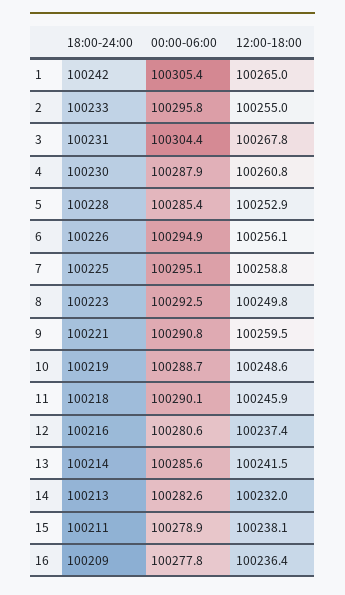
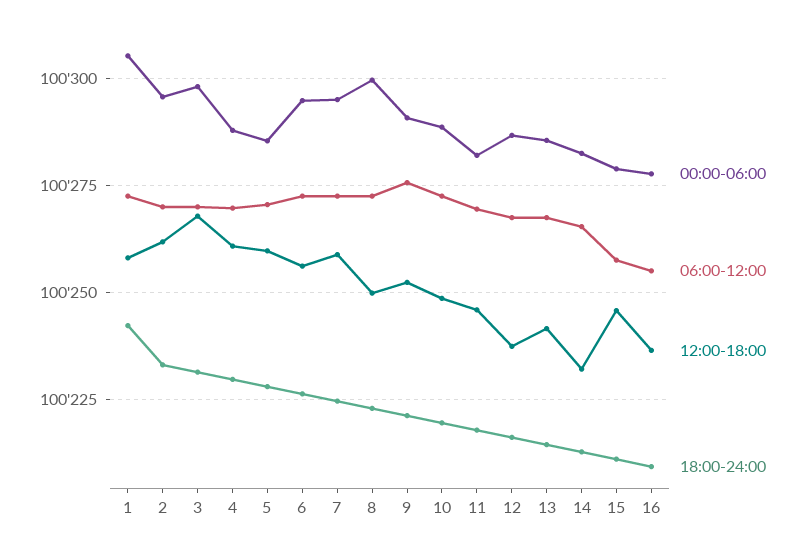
  {
    "18:00-24:00": {
      "1": 100242,
      "2": 100233,
      "3": 100231,
      "4": 100230,
      "5": 100228,
      "6": 100226,
      "7": 100225,
      "8": 100223,
      "9": 100221,
      "10": 100219,
      "11": 100218,
      "12": 100216,
      "13": 100214,
      "14": 100213,
      "15": 100211,
      "16": 100209
    },
    "00:00-06:00": {
      "1": 100305.4,
      "2": 100295.8,
-     "3": 100304.4,
+     "3": 100297.5,
      "4": 100287.9,
      "5": 100285.4,
      "6": 100294.9,
      "7": 100295.1,
-     "8": 100292.5,
+     "8": 100300,
      "9": 100290.8,
      "10": 100288.7,
-     "11": 100290.1,
+     "11": 100282.5,
-     "12": 100280.6,
+     "12": 100287.5,
      "13": 100285.6,
      "14": 100282.6,
      "15": 100278.9,
      "16": 100277.8
    },
    "12:00-18:00": {
-     "1": 100265,
+     "1": 100257.5,
-     "2": 100255,
+     "2": 100262.5,
      "3": 100267.8,
      "4": 100260.8,
-     "5": 100252.9,
+     "5": 100260,
      "6": 100256.1,
      "7": 100258.8,
      "8": 100249.8,
-     "9": 100259.5,
+     "9": 100252.5,
      "10": 100248.6,
      "11": 100245.9,
      "12": 100237.4,
      "13": 100241.5,
      "14": 100232,
-     "15": 100238.1,
+     "15": 100245,
      "16": 100236.4
-   }
+   },
+   "06:00-12:00": {
+     "1": 100272.5,
+     "2": 100270,
+     "3": 100270,
+     "4": 100270,
+     "5": 100270,
+     "6": 100272.5,
+     "7": 100272.5,
+     "8": 100272.5,
+     "9": 100275,
+     "10": 100272.5,
+     "11": 100270,
+     "12": 100267.5,
+     "13": 100267.5,
+     "14": 100265,
+     "15": 100257.5,
+     "16": 100255
+   }
  }

